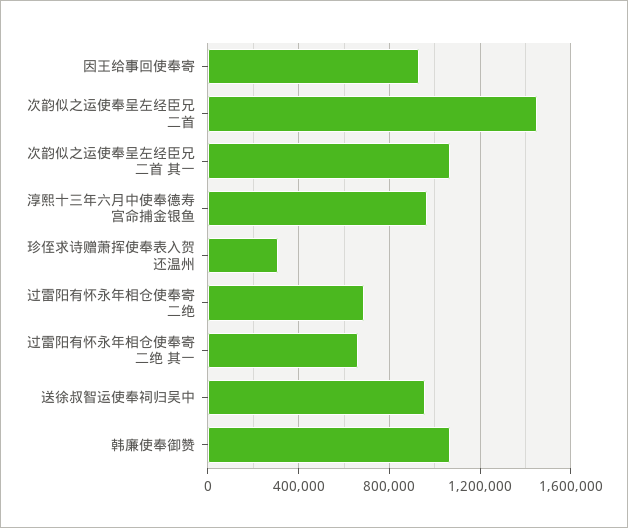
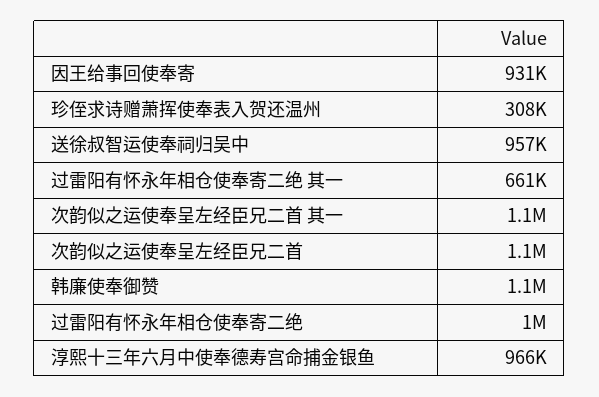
  {
    "因王给事回使奉寄": 931000,
-   "次韵似之运使奉呈左经臣兄二首": 1450000,
+   "次韵似之运使奉呈左经臣兄二首": 1100000,
    "次韵似之运使奉呈左经臣兄二首 其一": 1100000,
    "淳熙十三年六月中使奉德寿宫命捕金银鱼": 966000,
    "珍侄求诗赠萧挥使奉表入贺还温州": 308000,
-   "过雷阳有怀永年相仓使奉寄二绝": 700000,
+   "过雷阳有怀永年相仓使奉寄二绝": 1000000,
    "过雷阳有怀永年相仓使奉寄二绝 其一": 661000,
    "送徐叔智运使奉祠归吴中": 957000,
    "韩廉使奉御赞": 1100000
  }

